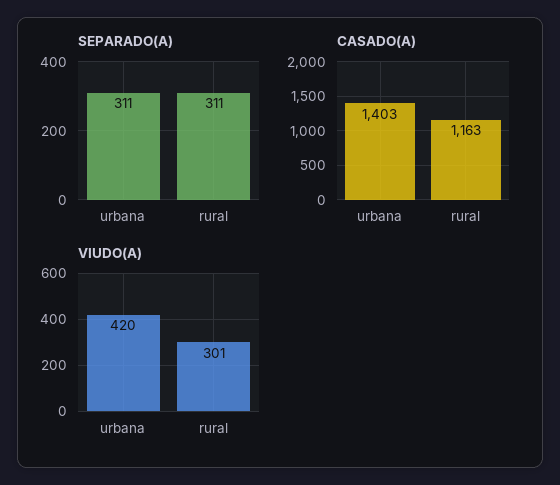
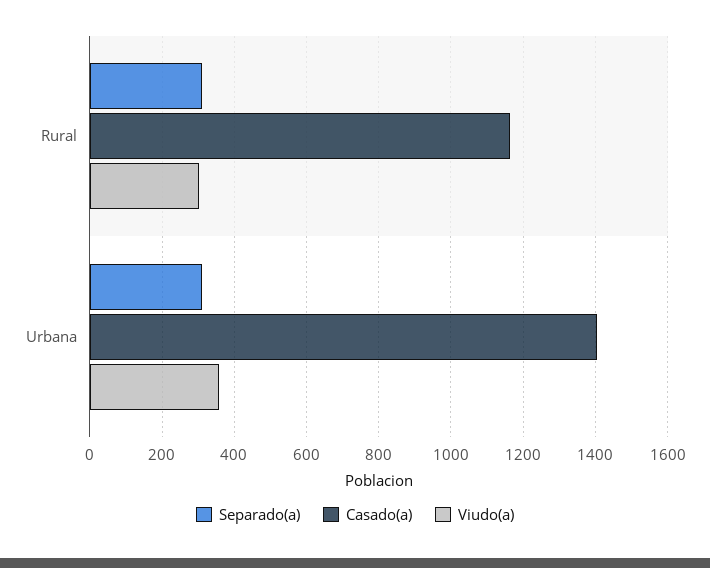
  {
    "SEPARADO(A)": {
      "urbana": 311,
      "rural": 311
    },
    "CASADO(A)": {
      "urbana": 1403,
      "rural": 1163
    },
    "VIUDO(A)": {
-     "urbana": 420,
+     "urbana": 360,
      "rural": 301
    }
  }

